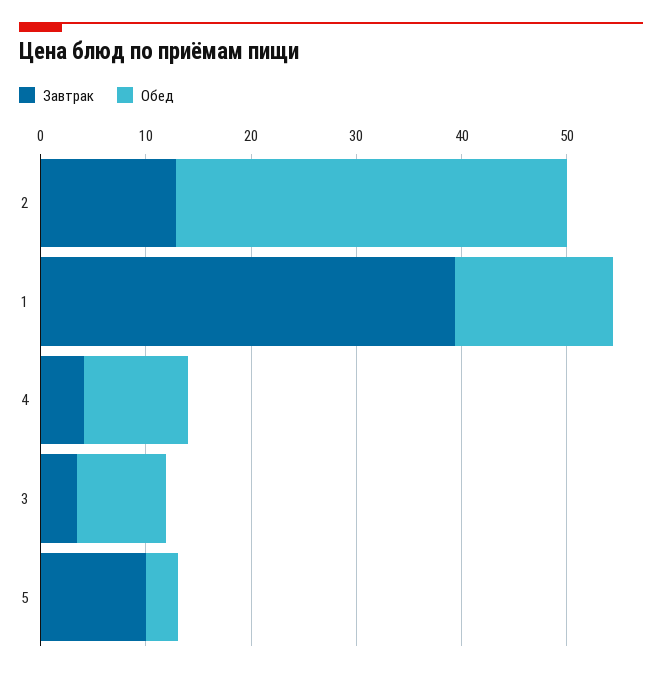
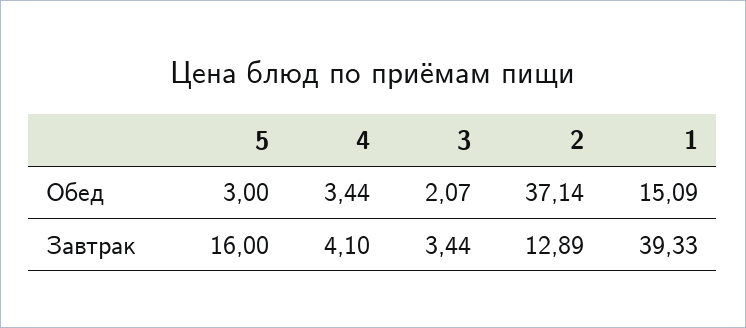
  {
    "Завтрак": {
      "2": 12.89,
      "1": 39.33,
      "4": 4.1,
      "3": 3.44,
-     "5": 10
+     "5": 16
    },
    "Обед": {
      "2": 37.14,
      "1": 15.09,
-     "4": 10,
+     "4": 3.44,
-     "3": 8,
+     "3": 2.07,
      "5": 3
    }
  }

